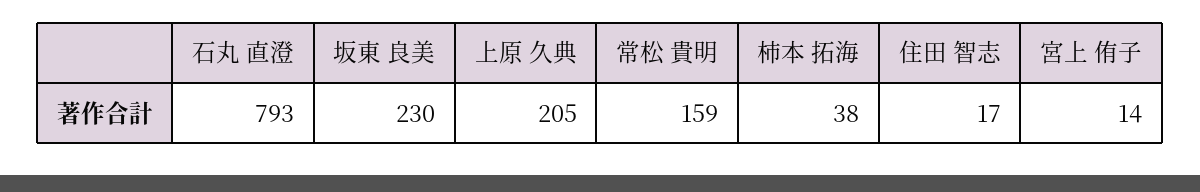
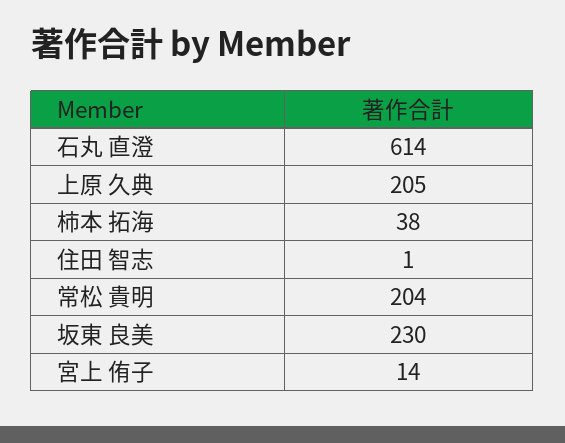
  {
-   "石丸 直澄": 793,
+   "石丸 直澄": 614,
    "坂東 良美": 230,
    "上原 久典": 205,
-   "常松 貴明": 159,
+   "常松 貴明": 204,
    "柿本 拓海": 38,
-   "住田 智志": 17,
+   "住田 智志": 1,
    "宮上 侑子": 14
  }

